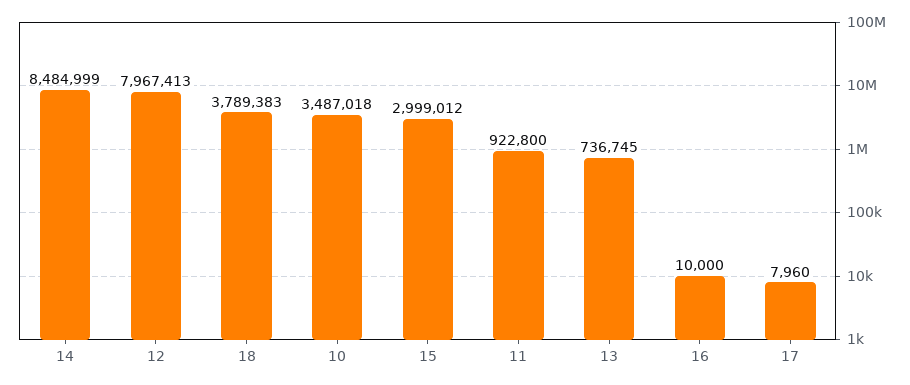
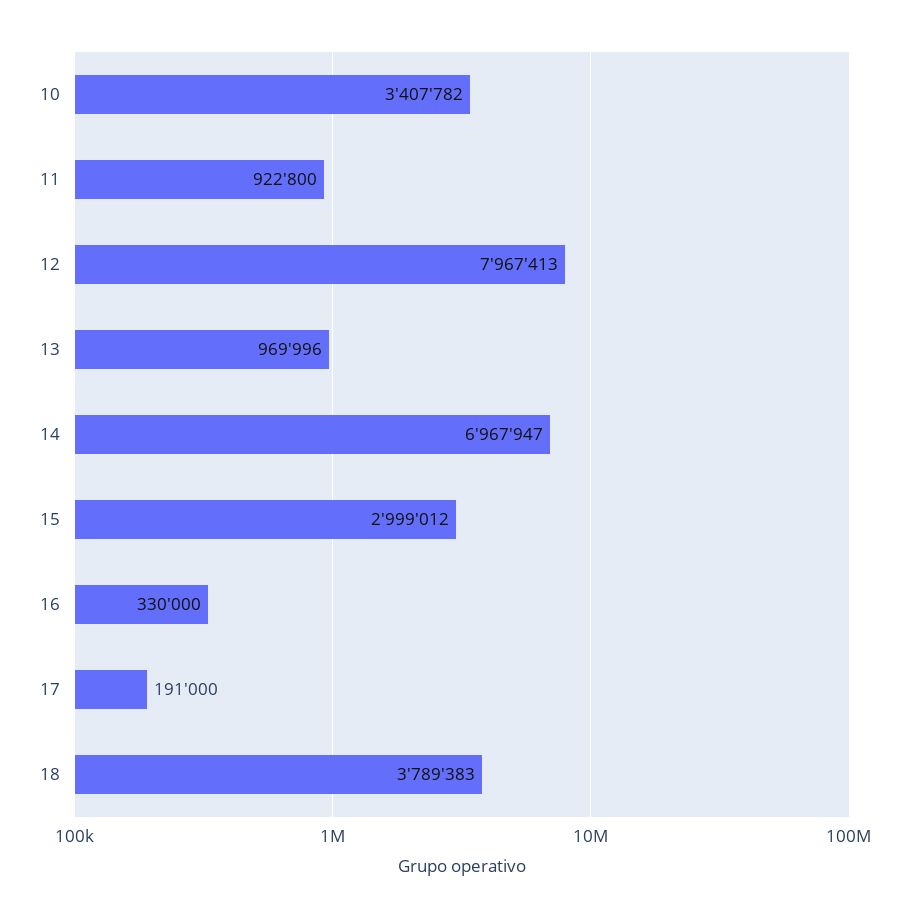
  {
-   "14": 8484999,
+   "14": 6967947,
    "12": 7967413,
    "18": 3789383,
-   "10": 3487018,
+   "10": 3407782,
    "15": 2999012,
    "11": 922800,
-   "13": 736745,
+   "13": 969996,
-   "16": 10000,
+   "16": 330000,
-   "17": 7960
+   "17": 191000
  }

